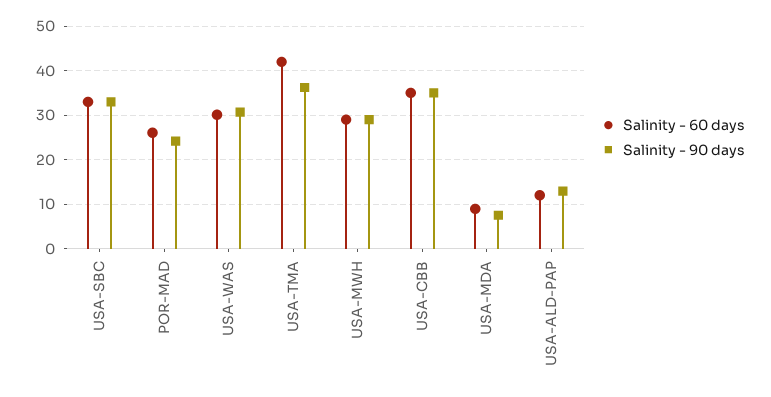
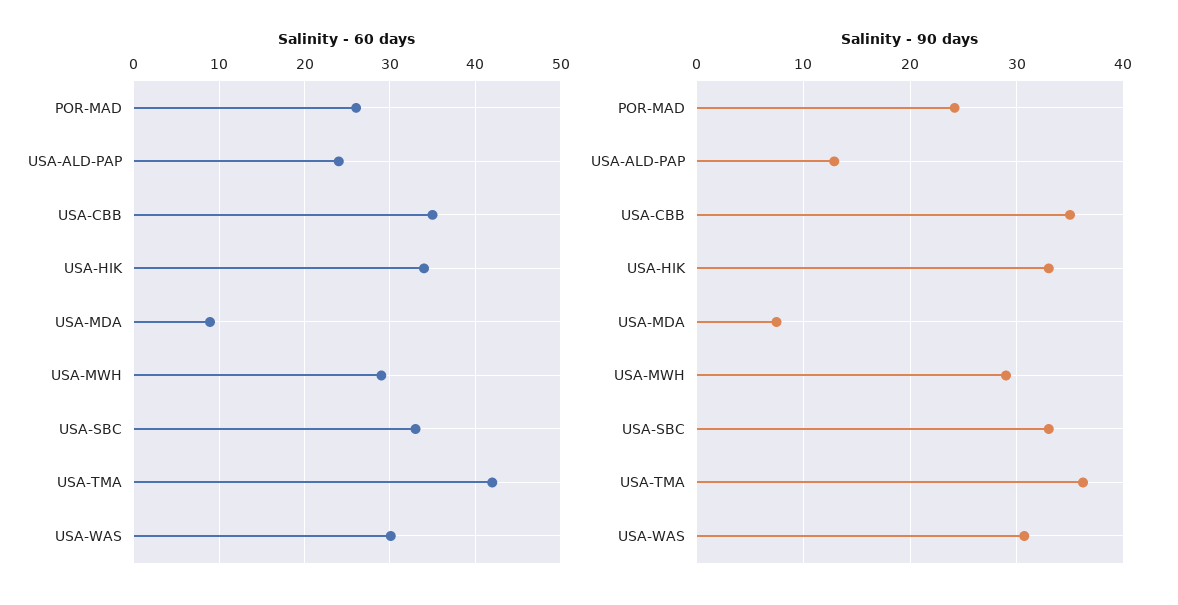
  {
    "Salinity - 60 days": {
      "USA-SBC": 33,
      "POR-MAD": 26,
      "USA-WAS": 30,
      "USA-TMA": 42,
      "USA-MWH": 29,
      "USA-CBB": 35,
      "USA-MDA": 9,
-     "USA-ALD-PAP": 12
+     "USA-ALD-PAP": 24,
+     "USA-HIK": 34
    },
    "Salinity - 90 days": {
      "USA-SBC": 33,
      "POR-MAD": 24,
      "USA-WAS": 31,
      "USA-TMA": 36,
      "USA-MWH": 29,
      "USA-CBB": 35,
      "USA-MDA": 7,
-     "USA-ALD-PAP": 13
+     "USA-ALD-PAP": 13,
+     "USA-HIK": 33
    }
  }

